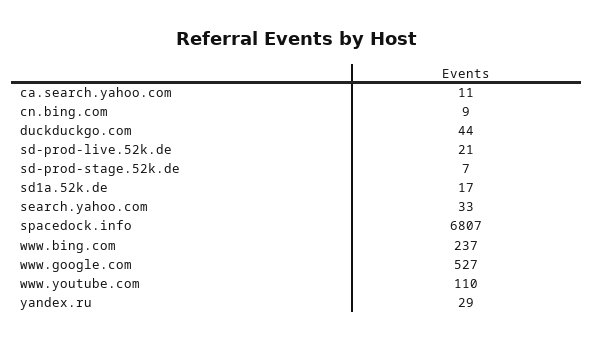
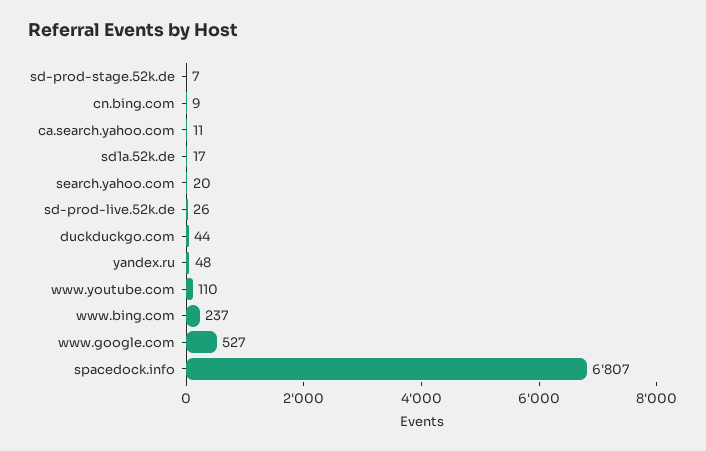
  {
    "ca.search.yahoo.com": 11,
    "cn.bing.com": 9,
    "duckduckgo.com": 44,
-   "sd-prod-live.52k.de": 21,
+   "sd-prod-live.52k.de": 26,
    "sd-prod-stage.52k.de": 7,
    "sd1a.52k.de": 17,
-   "search.yahoo.com": 33,
+   "search.yahoo.com": 20,
    "spacedock.info": 6807,
    "www.bing.com": 237,
    "www.google.com": 527,
    "www.youtube.com": 110,
-   "yandex.ru": 29
+   "yandex.ru": 48
  }

